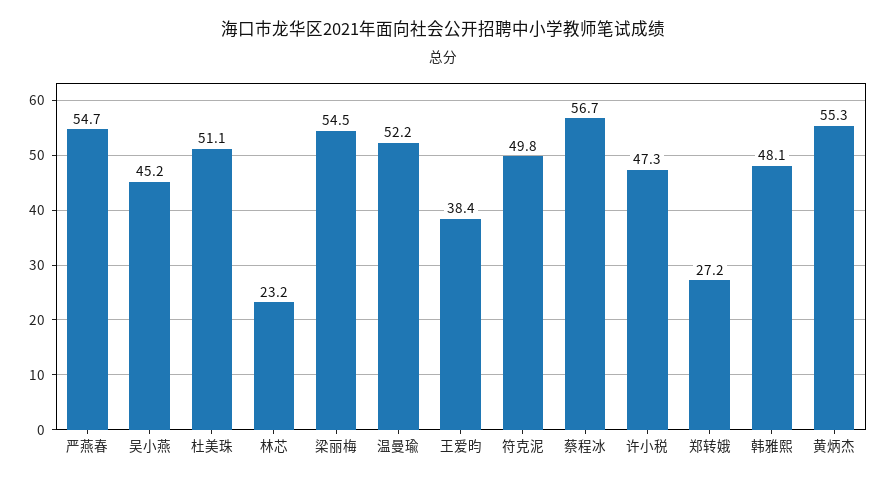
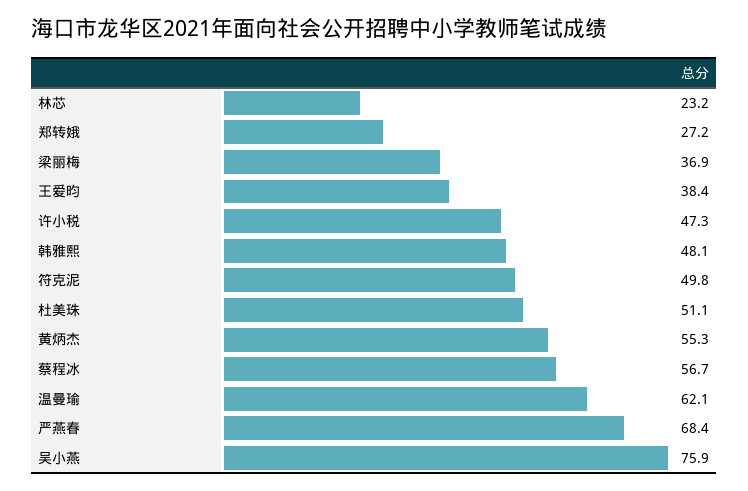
  {
-   "严燕春": 54.7,
+   "严燕春": 68.4,
-   "吴小燕": 45.2,
+   "吴小燕": 75.9,
    "杜美珠": 51.1,
    "林芯": 23.2,
-   "梁丽梅": 54.5,
+   "梁丽梅": 36.9,
-   "温曼瑜": 52.2,
+   "温曼瑜": 62.1,
    "王爱昀": 38.4,
    "符克泥": 49.8,
    "蔡程冰": 56.7,
    "许小税": 47.3,
    "郑转娥": 27.2,
    "韩雅熙": 48.1,
    "黄炳杰": 55.3
  }

